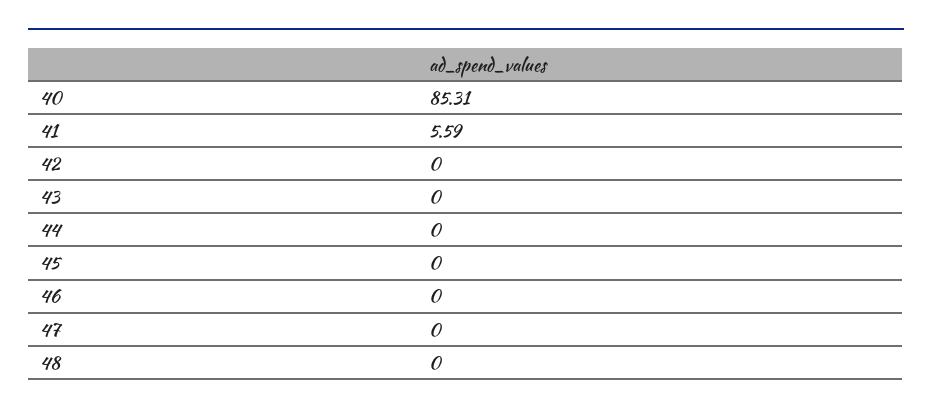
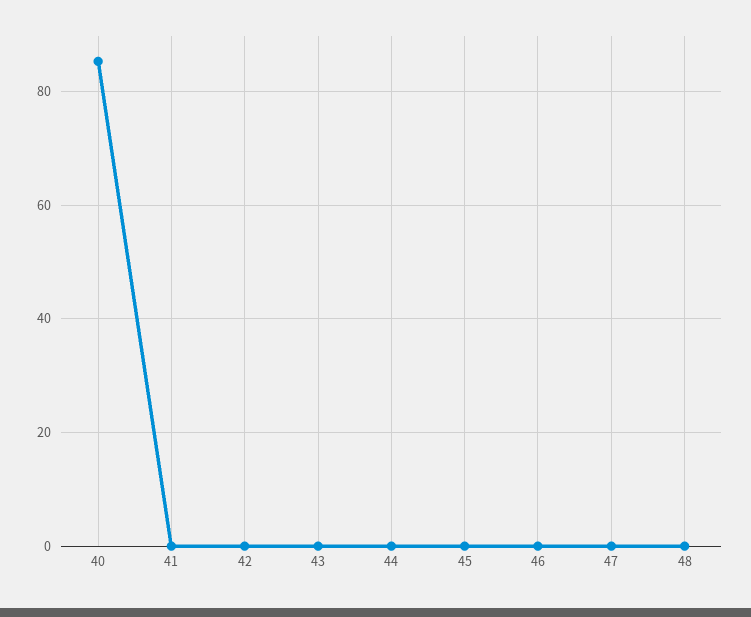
  {
    "40": 85.31,
-   "41": 5.59,
+   "41": 0,
    "42": 0,
    "43": 0,
    "44": 0,
    "45": 0,
    "46": 0,
    "47": 0,
    "48": 0
  }

